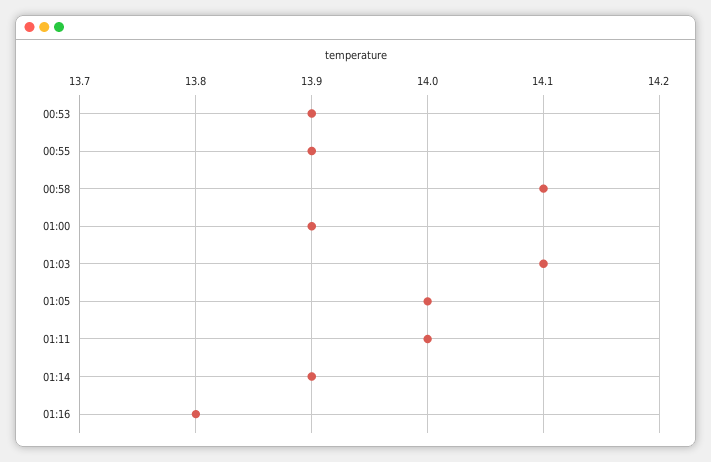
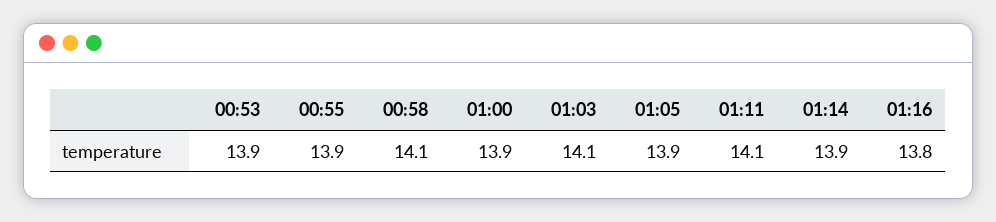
  {
    "00:53": 13.9,
    "00:55": 13.9,
    "00:58": 14.1,
    "01:00": 13.9,
    "01:03": 14.1,
-   "01:05": 14,
+   "01:05": 13.9,
-   "01:11": 14,
+   "01:11": 14.1,
    "01:14": 13.9,
    "01:16": 13.8
  }

